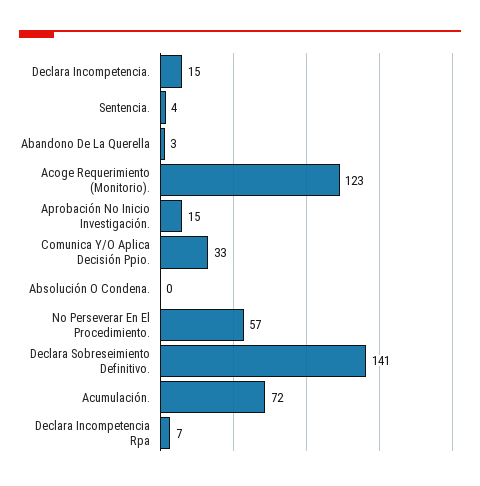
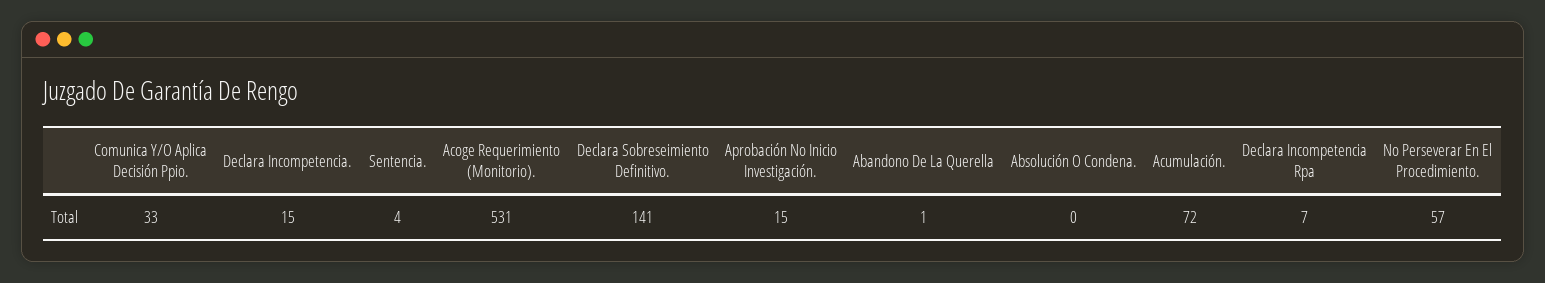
  {
    "Declara Incompetencia.": 15,
    "Sentencia.": 4,
-   "Abandono De La Querella": 3,
+   "Abandono De La Querella": 1,
-   "Acoge Requerimiento (Monitorio).": 123,
+   "Acoge Requerimiento (Monitorio).": 531,
    "Aprobación No Inicio Investigación.": 15,
    "Comunica Y/O Aplica Decisión Ppio.": 33,
    "Absolución O Condena.": 0,
    "No Perseverar En El Procedimiento.": 57,
    "Declara Sobreseimiento Definitivo.": 141,
    "Acumulación.": 72,
    "Declara Incompetencia Rpa": 7
  }

